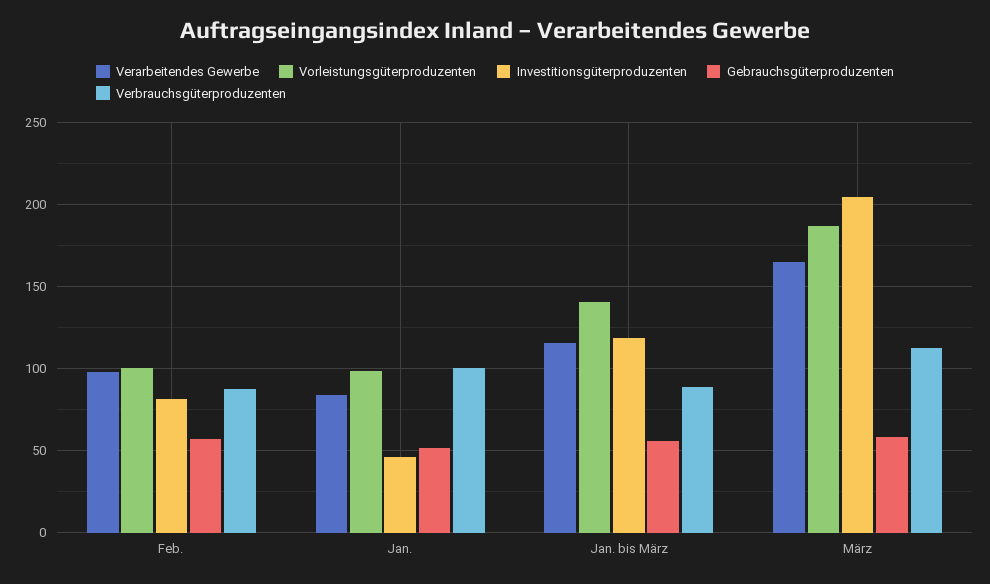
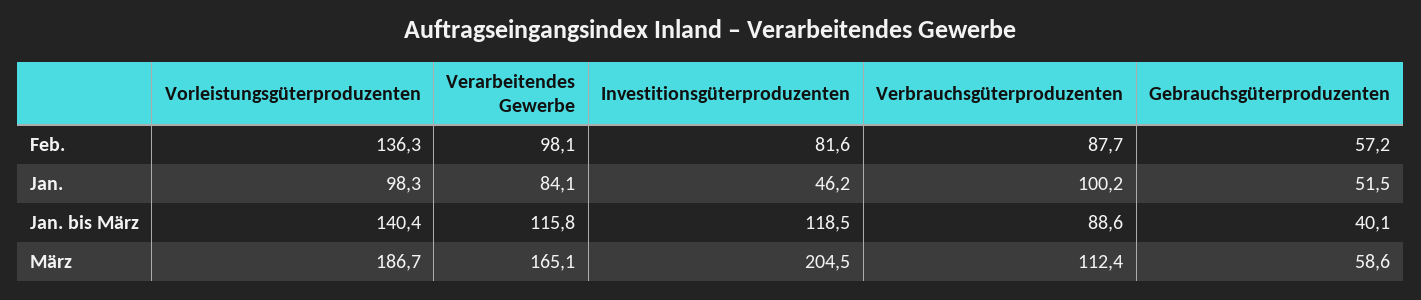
  {
    "Verarbeitendes Gewerbe": {
      "Feb.": 98.1,
      "Jan.": 84.1,
      "Jan. bis März": 115.8,
      "März": 165.1
    },
    "Vorleistungsgüterproduzenten": {
-     "Feb.": 100,
+     "Feb.": 136.3,
      "Jan.": 98.3,
      "Jan. bis März": 140.4,
      "März": 186.7
    },
    "Investitionsgüterproduzenten": {
      "Feb.": 81.6,
      "Jan.": 46.2,
      "Jan. bis März": 118.5,
      "März": 204.5
    },
    "Gebrauchsgüterproduzenten": {
      "Feb.": 57.2,
      "Jan.": 51.5,
-     "Jan. bis März": 55,
+     "Jan. bis März": 40.1,
      "März": 58.6
    },
    "Verbrauchsgüterproduzenten": {
      "Feb.": 87.7,
      "Jan.": 100.2,
      "Jan. bis März": 88.6,
      "März": 112.4
    }
  }

